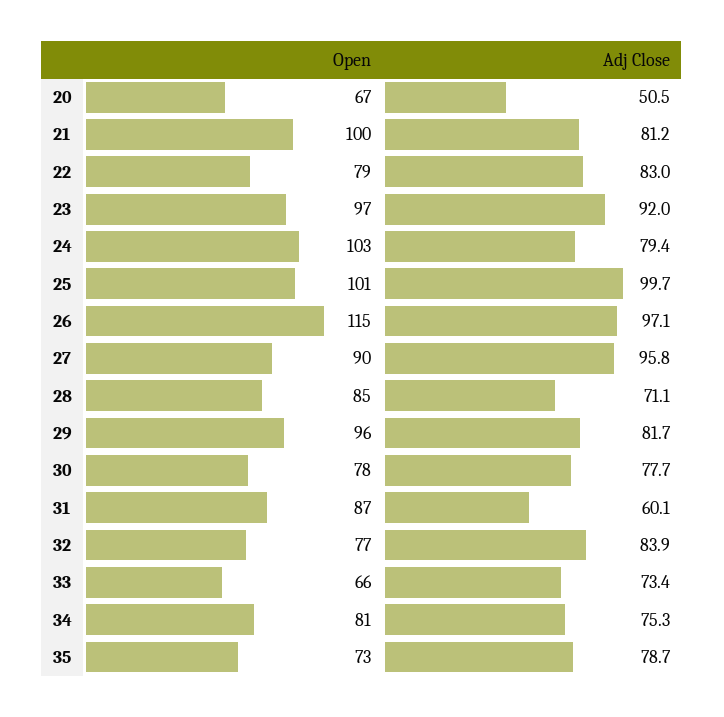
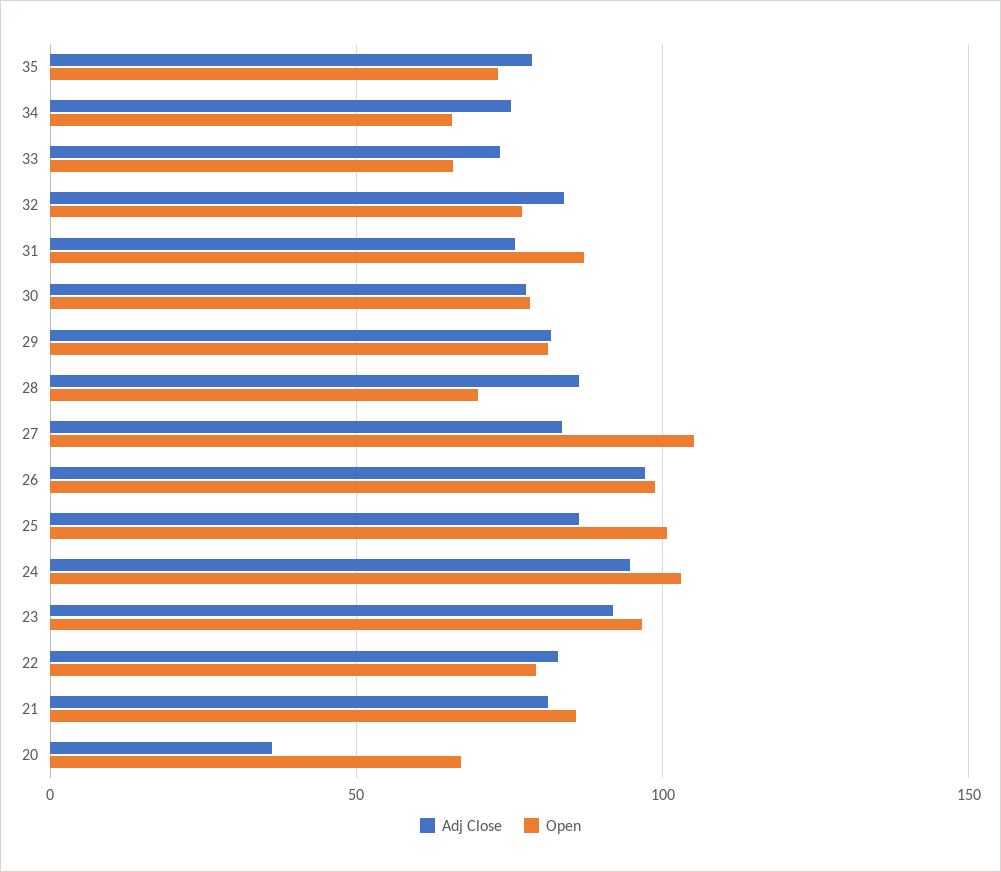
  {
    "Open": {
      "20": 67,
-     "21": 100,
+     "21": 85,
      "22": 79,
      "23": 97,
      "24": 103,
      "25": 101,
-     "26": 115,
+     "26": 100,
-     "27": 90,
+     "27": 105,
-     "28": 85,
+     "28": 70,
-     "29": 96,
+     "29": 80,
      "30": 78,
      "31": 87,
      "32": 77,
      "33": 66,
-     "34": 81,
+     "34": 65,
      "35": 73
    },
    "Adj Close": {
-     "20": 50.5,
+     "20": 35,
      "21": 81.2,
      "22": 83,
      "23": 92,
-     "24": 79.4,
+     "24": 95,
-     "25": 99.7,
+     "25": 85,
      "26": 97.1,
-     "27": 95.8,
+     "27": 85,
-     "28": 71.1,
+     "28": 85,
      "29": 81.7,
      "30": 77.7,
-     "31": 60.1,
+     "31": 75,
      "32": 83.9,
      "33": 73.4,
      "34": 75.3,
      "35": 78.7
    }
  }

